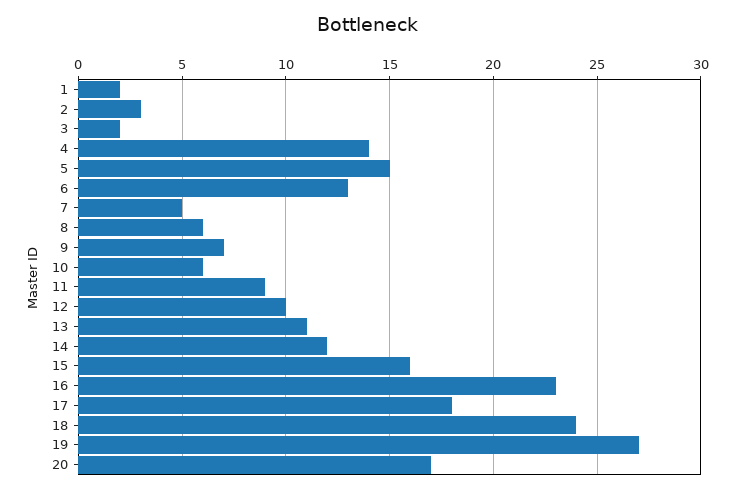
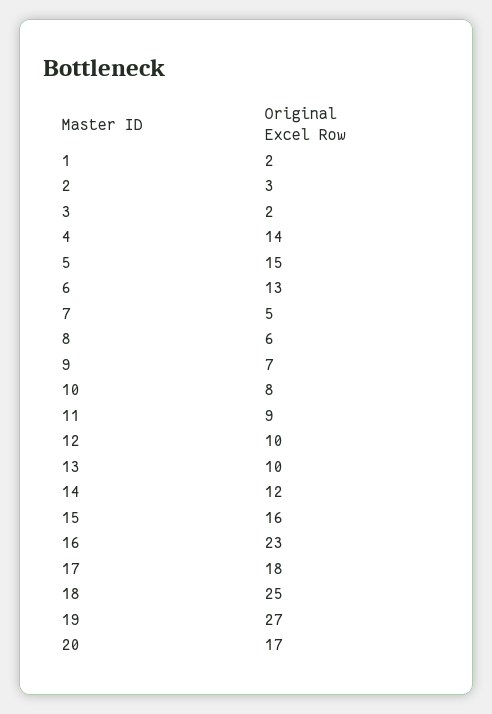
  {
    "1": 2,
    "2": 3,
    "3": 2,
    "4": 14,
    "5": 15,
    "6": 13,
    "7": 5,
    "8": 6,
    "9": 7,
-   "10": 6,
+   "10": 8,
    "11": 9,
    "12": 10,
-   "13": 11,
+   "13": 10,
    "14": 12,
    "15": 16,
    "16": 23,
    "17": 18,
-   "18": 24,
+   "18": 25,
    "19": 27,
    "20": 17
  }

